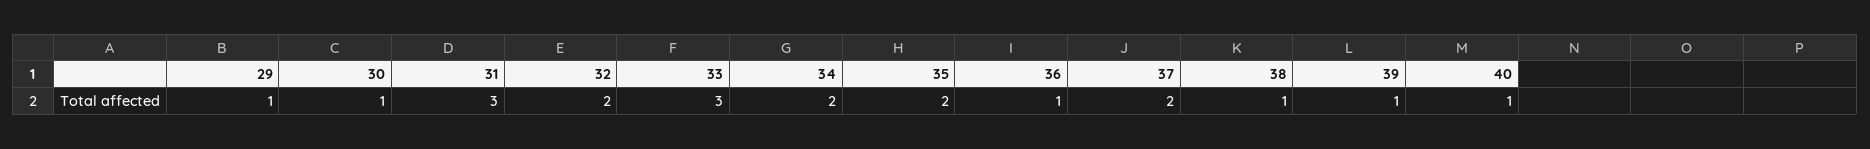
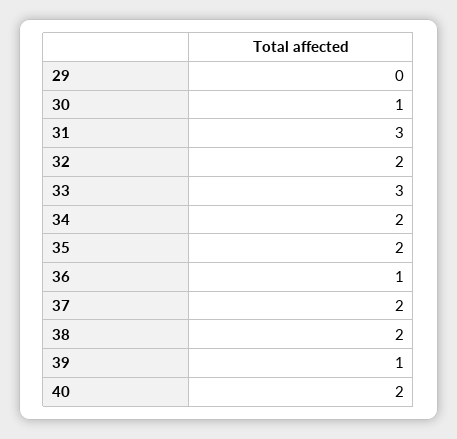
  {
-   "29": 1,
+   "29": 0,
    "30": 1,
    "31": 3,
    "32": 2,
    "33": 3,
    "34": 2,
    "35": 2,
    "36": 1,
    "37": 2,
-   "38": 1,
+   "38": 2,
    "39": 1,
-   "40": 1
+   "40": 2
  }

